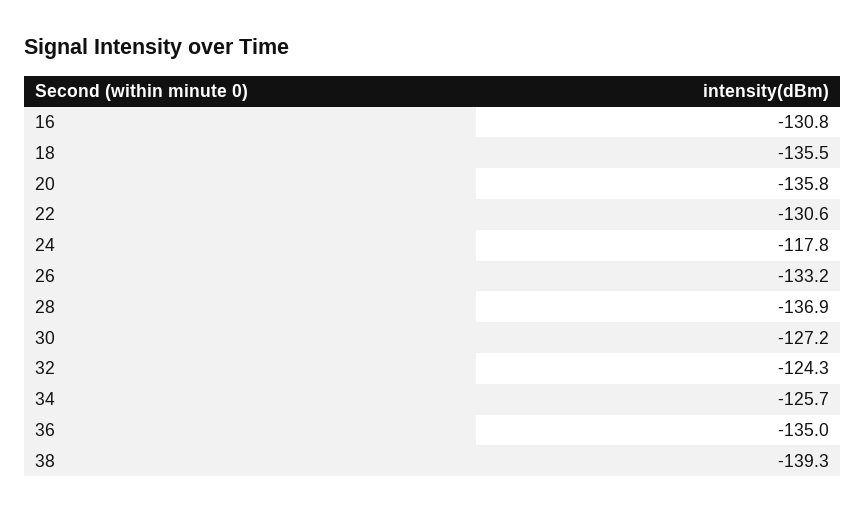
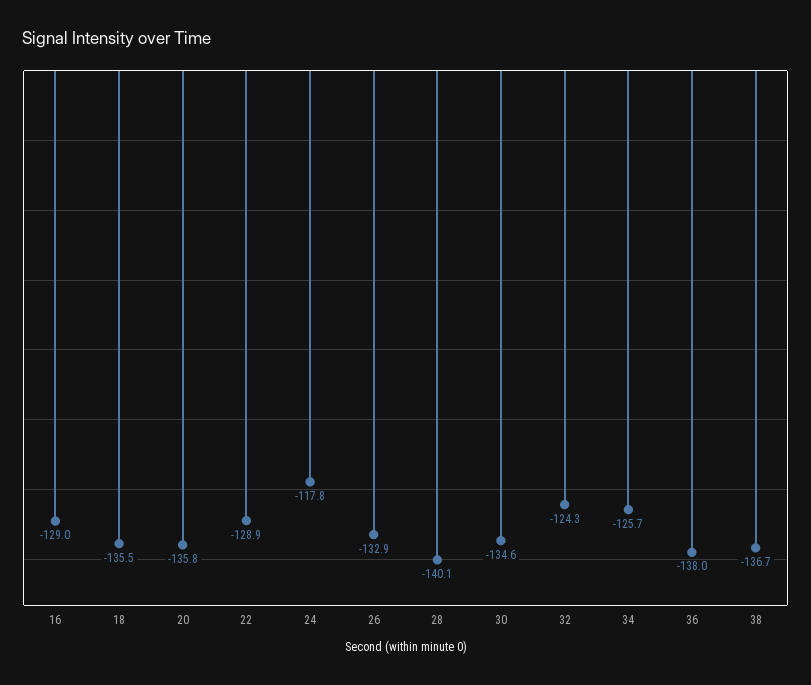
  {
-   "16": -130.8,
+   "16": -129,
    "18": -135.5,
    "20": -135.8,
-   "22": -130.6,
+   "22": -128.9,
    "24": -117.8,
-   "26": -133.2,
+   "26": -132.9,
-   "28": -136.9,
+   "28": -140.1,
-   "30": -127.2,
+   "30": -134.6,
    "32": -124.3,
    "34": -125.7,
-   "36": -135,
+   "36": -138,
-   "38": -139.3
+   "38": -136.7
  }

